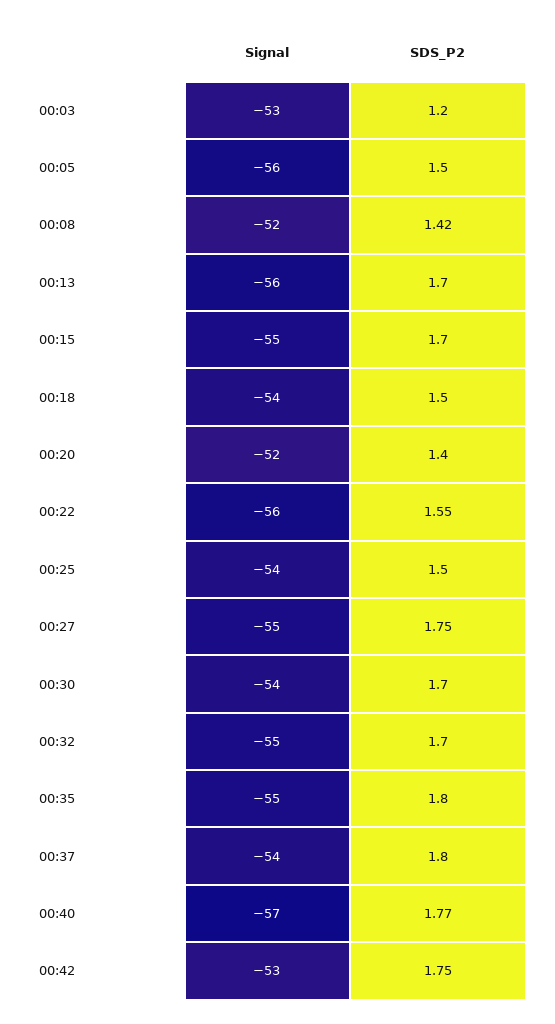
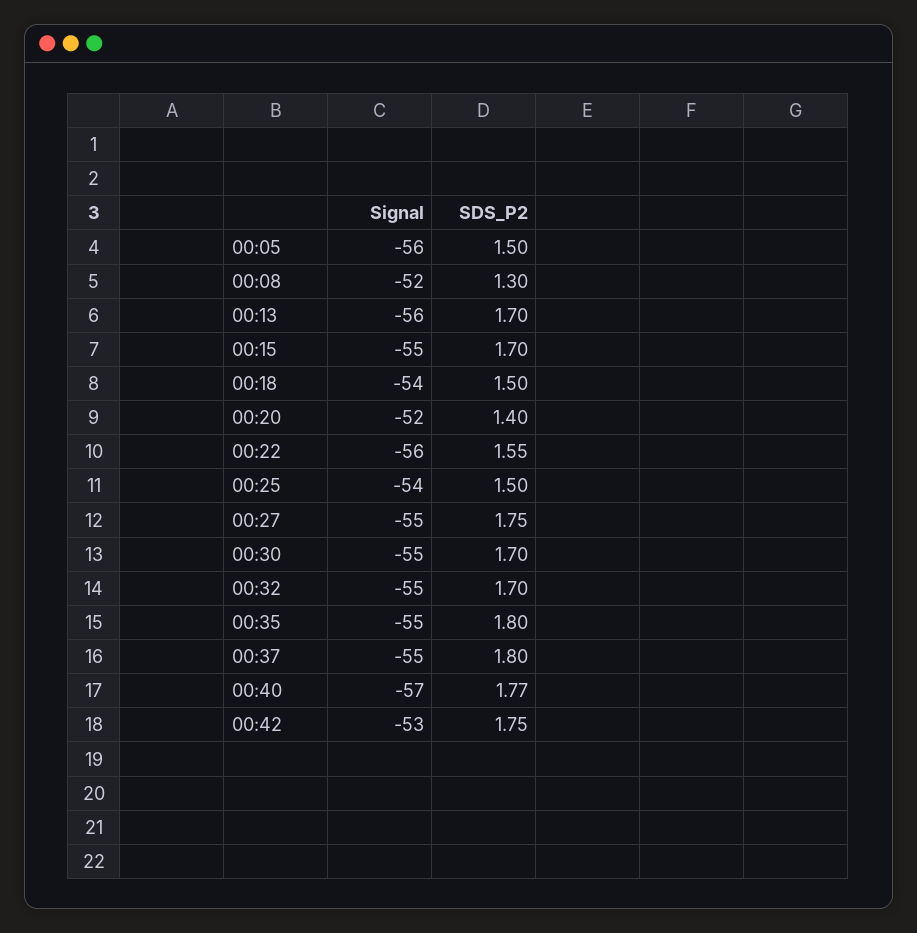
  {
    "Signal": {
-     "00:03": -53,
      "00:05": -56,
      "00:08": -52,
      "00:13": -56,
      "00:15": -55,
      "00:18": -54,
      "00:20": -52,
      "00:22": -56,
      "00:25": -54,
      "00:27": -55,
-     "00:30": -54,
+     "00:30": -55,
      "00:32": -55,
      "00:35": -55,
-     "00:37": -54,
+     "00:37": -55,
      "00:40": -57,
      "00:42": -53
    },
    "SDS_P2": {
-     "00:03": 1.2,
      "00:05": 1.5,
-     "00:08": 1.42,
+     "00:08": 1.3,
      "00:13": 1.7,
      "00:15": 1.7,
      "00:18": 1.5,
      "00:20": 1.4,
      "00:22": 1.55,
      "00:25": 1.5,
      "00:27": 1.75,
      "00:30": 1.7,
      "00:32": 1.7,
      "00:35": 1.8,
      "00:37": 1.8,
      "00:40": 1.77,
      "00:42": 1.75
    }
  }

